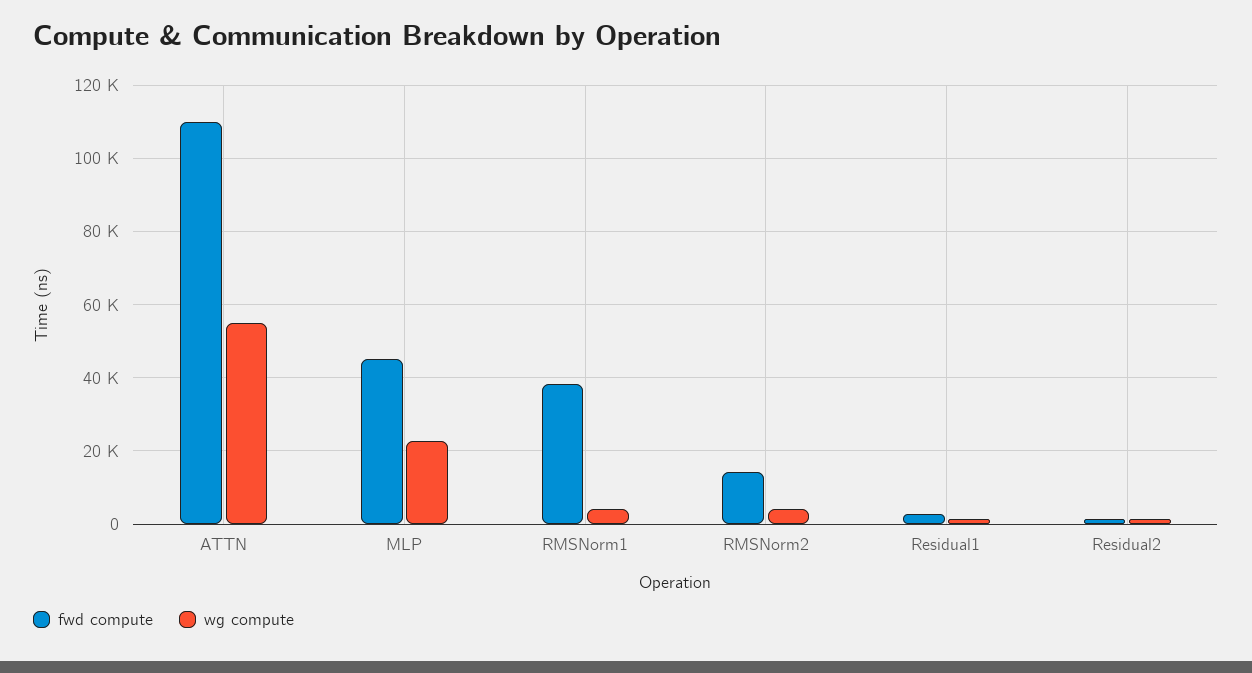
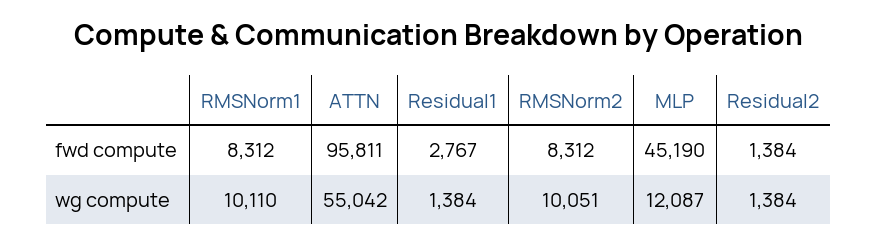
  {
    "fwd compute": {
-     "ATTN": 110000,
+     "ATTN": 95811,
      "MLP": 45190,
-     "RMSNorm1": 38000,
+     "RMSNorm1": 8312,
-     "RMSNorm2": 14000,
+     "RMSNorm2": 8312,
      "Residual1": 2767,
      "Residual2": 1384
    },
    "wg compute": {
      "ATTN": 55042,
-     "MLP": 22000,
+     "MLP": 12087,
-     "RMSNorm1": 4000,
+     "RMSNorm1": 10110,
-     "RMSNorm2": 4000,
+     "RMSNorm2": 10051,
      "Residual1": 1384,
      "Residual2": 1384
    }
  }

